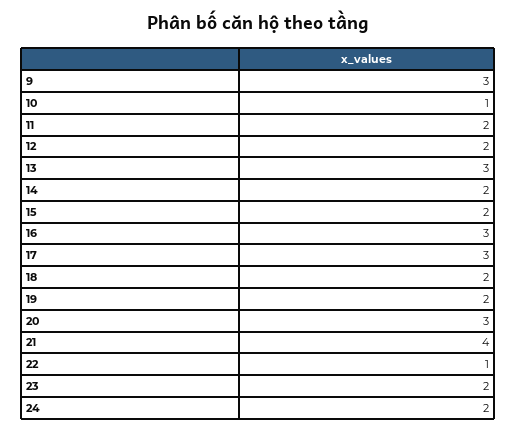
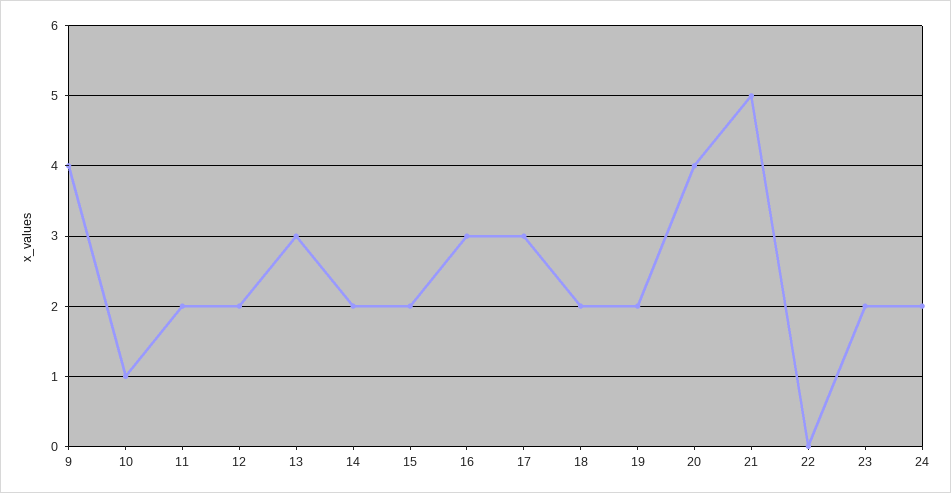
  {
-   "9": 3,
+   "9": 4,
    "10": 1,
    "11": 2,
    "12": 2,
    "13": 3,
    "14": 2,
    "15": 2,
    "16": 3,
    "17": 3,
    "18": 2,
    "19": 2,
-   "20": 3,
+   "20": 4,
-   "21": 4,
+   "21": 5,
-   "22": 1,
+   "22": 0,
    "23": 2,
    "24": 2
  }

